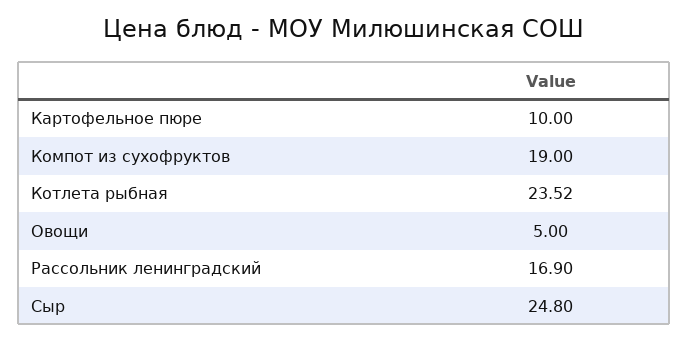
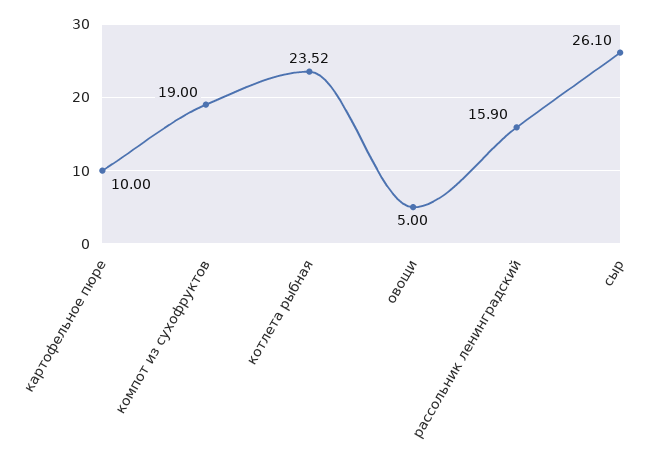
  {
    "Картофельное пюре": 10,
    "Компот из сухофруктов": 19,
    "Котлета рыбная": 23.52,
    "Овощи": 5,
-   "Рассольник ленинградский": 16.9,
+   "Рассольник ленинградский": 15.9,
-   "Сыр": 24.8
+   "Сыр": 26.1
  }

